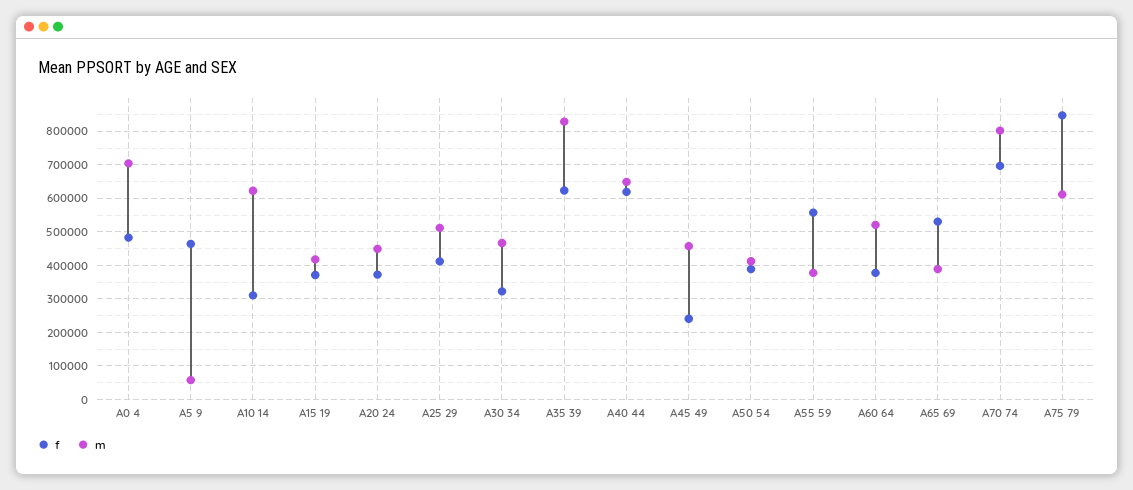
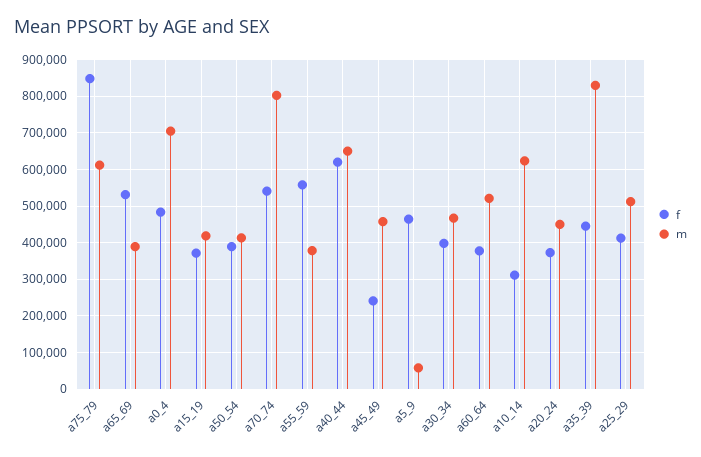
  {
    "f": {
      "A0 4": 480000,
      "A5 9": 460000,
      "A10 14": 320000,
      "A15 19": 380000,
      "A20 24": 380000,
      "A25 29": 420000,
-     "A30 34": 320000,
+     "A30 34": 400000,
-     "A35 39": 620000,
+     "A35 39": 440000,
      "A40 44": 620000,
      "A45 49": 240000,
      "A50 54": 380000,
      "A55 59": 560000,
      "A60 64": 380000,
      "A65 69": 540000,
-     "A70 74": 700000,
+     "A70 74": 540000,
      "A75 79": 840000
    },
    "m": {
      "A0 4": 700000,
      "A5 9": 60000,
      "A10 14": 620000,
      "A15 19": 420000,
      "A20 24": 440000,
      "A25 29": 520000,
      "A30 34": 460000,
      "A35 39": 820000,
      "A40 44": 640000,
      "A45 49": 460000,
      "A50 54": 420000,
      "A55 59": 380000,
      "A60 64": 520000,
      "A65 69": 380000,
      "A70 74": 800000,
      "A75 79": 620000
    }
  }

